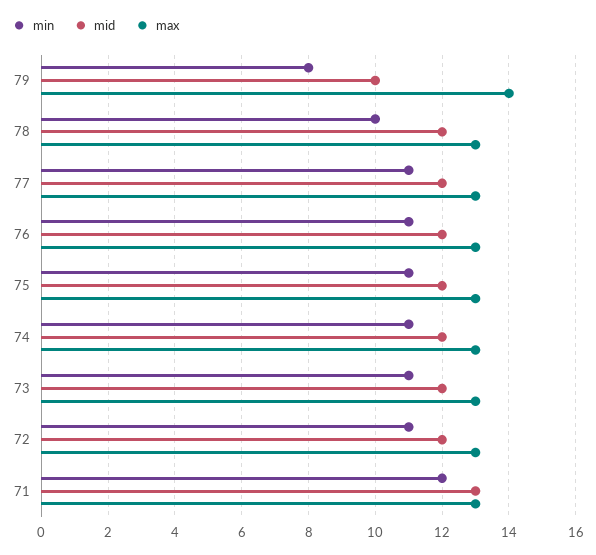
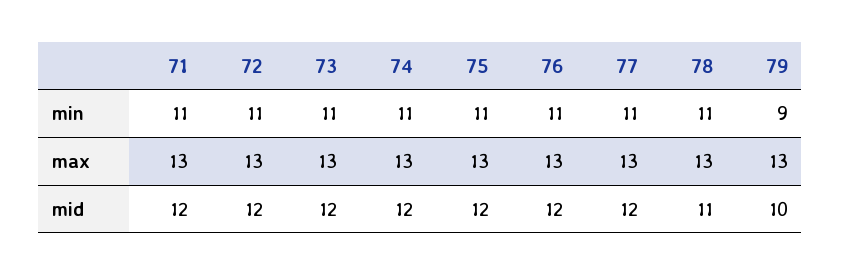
  {
    "min": {
-     "79": 8,
+     "79": 9,
-     "78": 10,
+     "78": 11,
      "77": 11,
      "76": 11,
      "75": 11,
      "74": 11,
      "73": 11,
      "72": 11,
-     "71": 12
+     "71": 11
    },
    "mid": {
      "79": 10,
-     "78": 12,
+     "78": 11,
      "77": 12,
      "76": 12,
      "75": 12,
      "74": 12,
      "73": 12,
      "72": 12,
-     "71": 13
+     "71": 12
    },
    "max": {
-     "79": 14,
+     "79": 13,
      "78": 13,
      "77": 13,
      "76": 13,
      "75": 13,
      "74": 13,
      "73": 13,
      "72": 13,
      "71": 13
    }
  }

